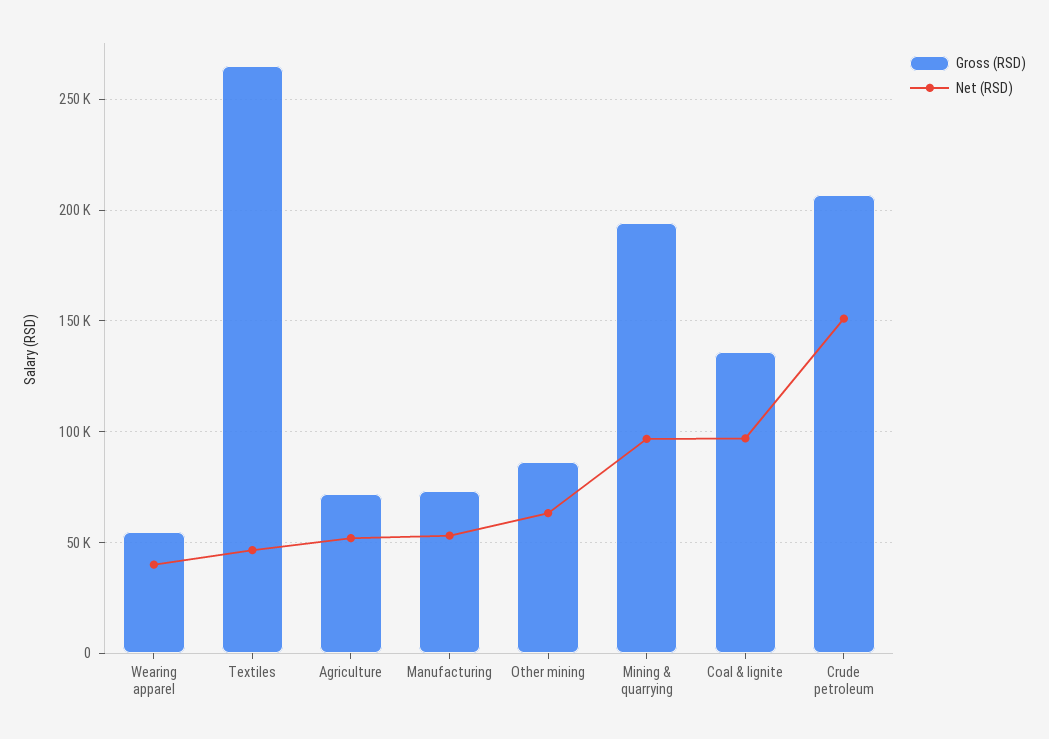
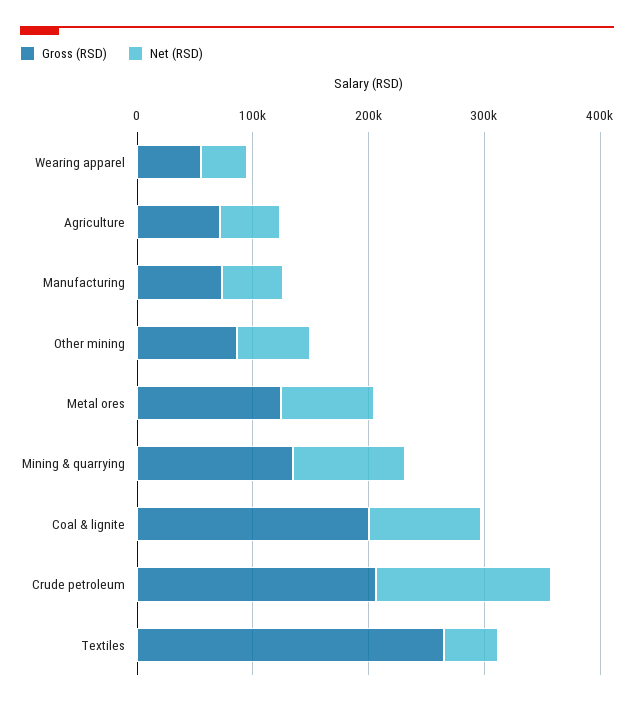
  {
    "Gross (RSD)": {
      "Wearing apparel": 55000,
      "Textiles": 265000,
      "Agriculture": 70000,
      "Manufacturing": 75000,
      "Other mining": 85000,
-     "Mining & quarrying": 195000,
+     "Mining & quarrying": 140000,
-     "Coal & lignite": 135000,
+     "Coal & lignite": 200000,
-     "Crude petroleum": 205000
+     "Crude petroleum": 205000,
+     "Metal ores": 120000
    },
    "Net (RSD)": {
      "Wearing apparel": 40000,
      "Textiles": 45000,
      "Agriculture": 50000,
      "Manufacturing": 55000,
      "Other mining": 65000,
      "Mining & quarrying": 95000,
      "Coal & lignite": 95000,
-     "Crude petroleum": 150000
+     "Crude petroleum": 150000,
+     "Metal ores": 80000
    }
  }

